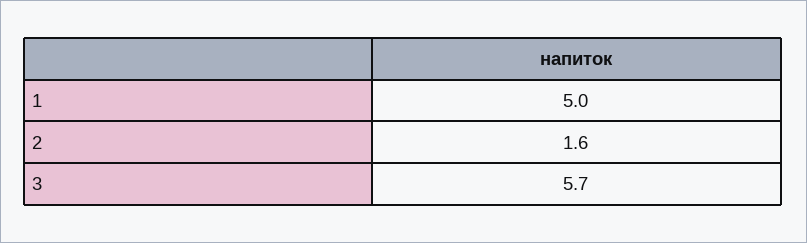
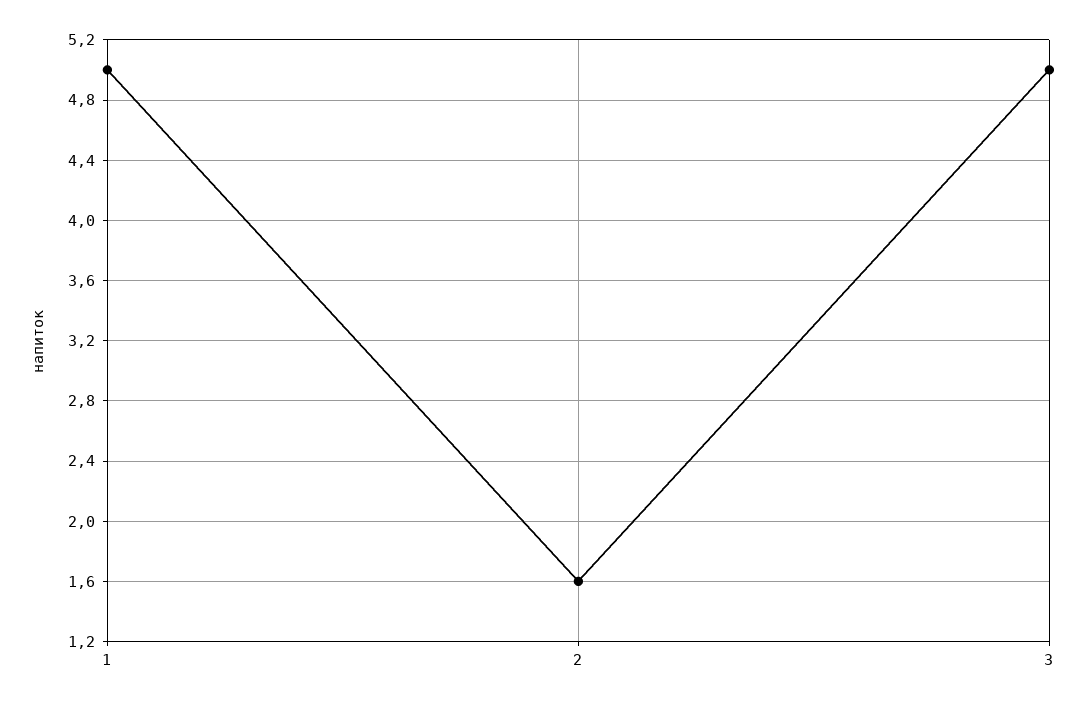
  {
    "1": 5,
    "2": 1.6,
-   "3": 5.7
+   "3": 5
  }

